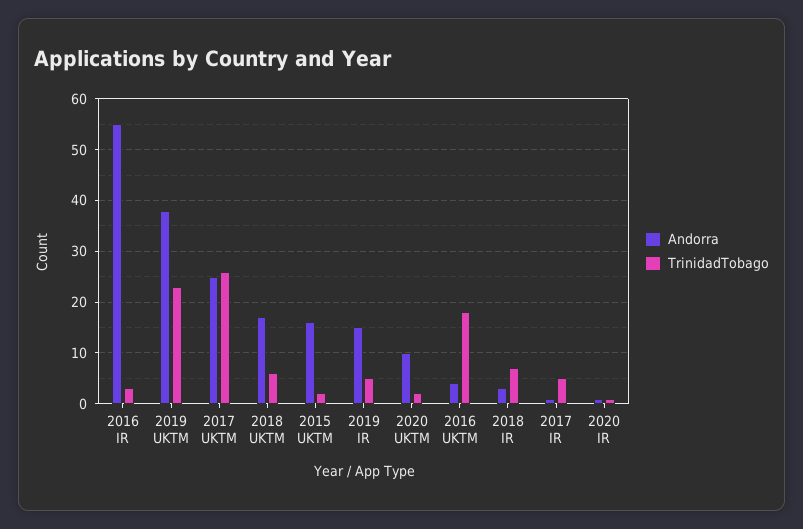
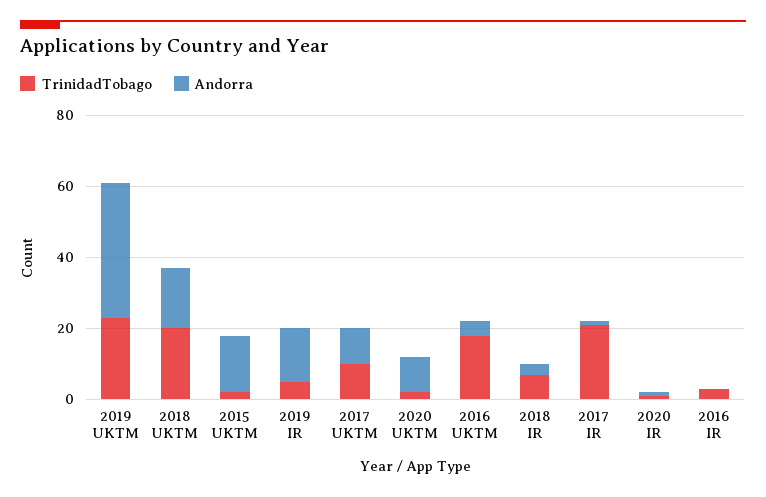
  {
    "Andorra": {
-     "2016 IR": 55,
+     "2016 IR": 0,
      "2019 UKTM": 40,
-     "2017 UKTM": 25,
+     "2017 UKTM": 10,
      "2018 UKTM": 15,
      "2015 UKTM": 15,
      "2019 IR": 15,
      "2020 UKTM": 10,
      "2016 UKTM": 5,
      "2018 IR": 5,
      "2017 IR": 0,
      "2020 IR": 0
    },
    "TrinidadTobago": {
      "2016 IR": 5,
      "2019 UKTM": 25,
-     "2017 UKTM": 25,
+     "2017 UKTM": 10,
-     "2018 UKTM": 5,
+     "2018 UKTM": 20,
      "2015 UKTM": 0,
      "2019 IR": 5,
      "2020 UKTM": 0,
      "2016 UKTM": 20,
      "2018 IR": 5,
-     "2017 IR": 5,
+     "2017 IR": 20,
      "2020 IR": 0
    }
  }

